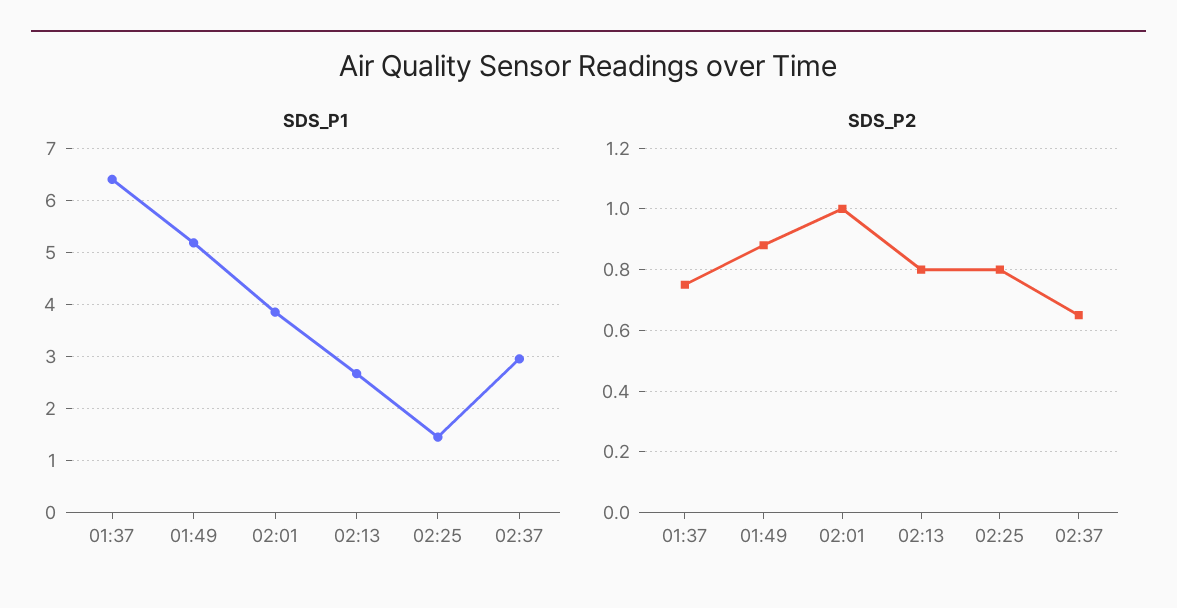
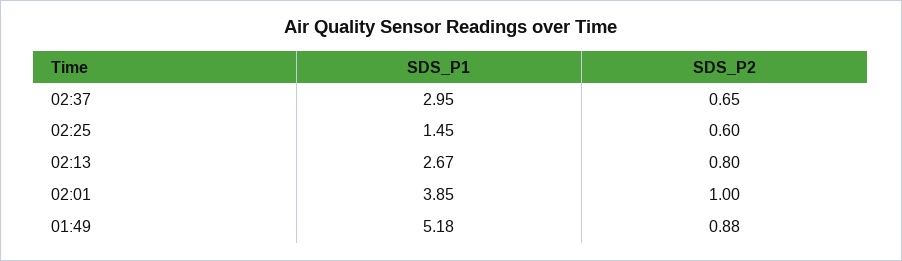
  {
    "SDS_P1": {
-     "01:37": 6.4,
      "01:49": 5.18,
      "02:01": 3.85,
      "02:13": 2.67,
      "02:25": 1.45,
      "02:37": 2.95
    },
    "SDS_P2": {
-     "01:37": 0.75,
      "01:49": 0.88,
      "02:01": 1,
      "02:13": 0.8,
-     "02:25": 0.8,
+     "02:25": 0.6,
      "02:37": 0.65
    }
  }

